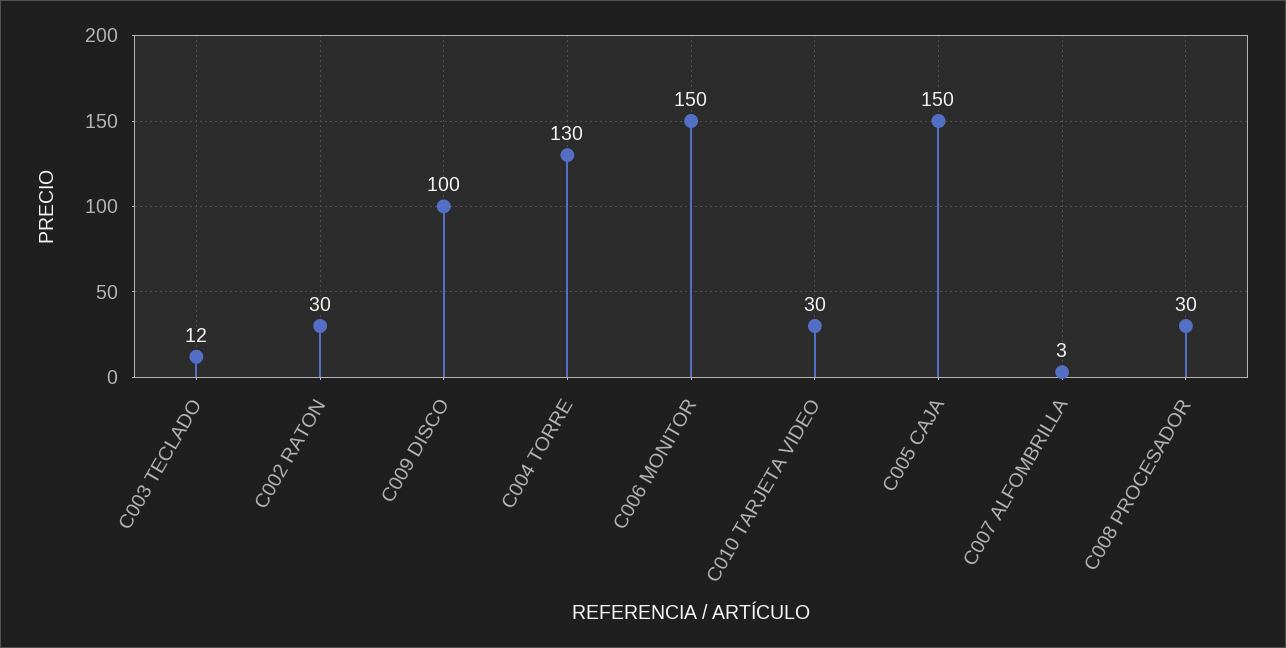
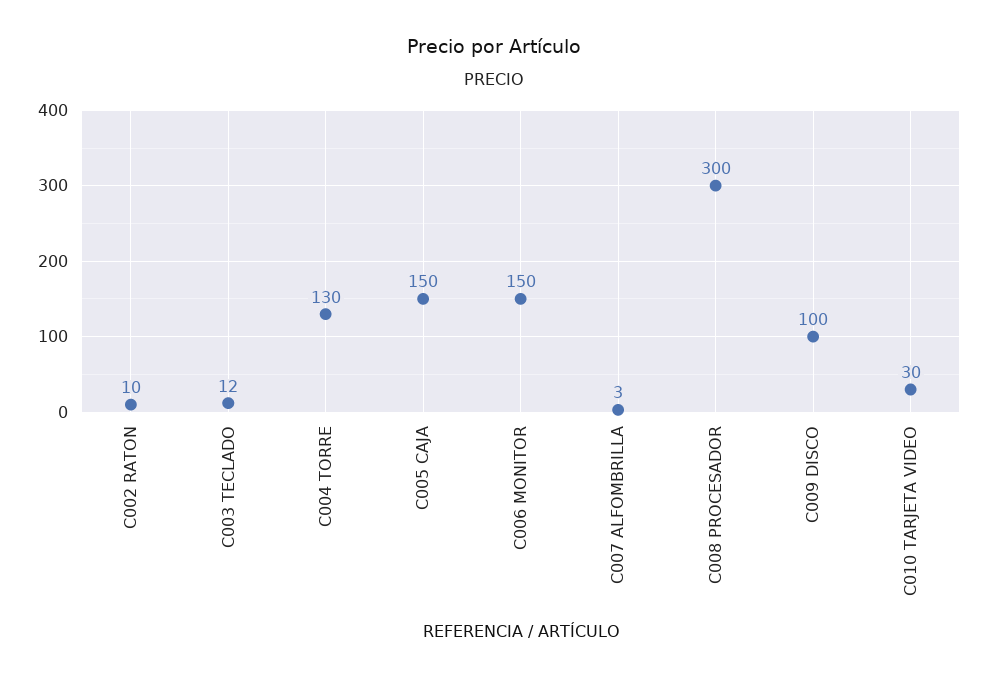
  {
    "C003 TECLADO": 12,
-   "C002 RATON": 30,
+   "C002 RATON": 10,
    "C009 DISCO": 100,
    "C004 TORRE": 130,
    "C006 MONITOR": 150,
    "C010 TARJETA VIDEO": 30,
    "C005 CAJA": 150,
    "C007 ALFOMBRILLA": 3,
-   "C008 PROCESADOR": 30
+   "C008 PROCESADOR": 300
  }

